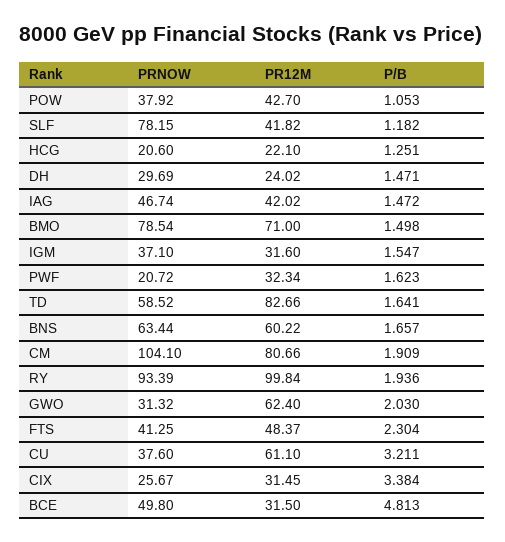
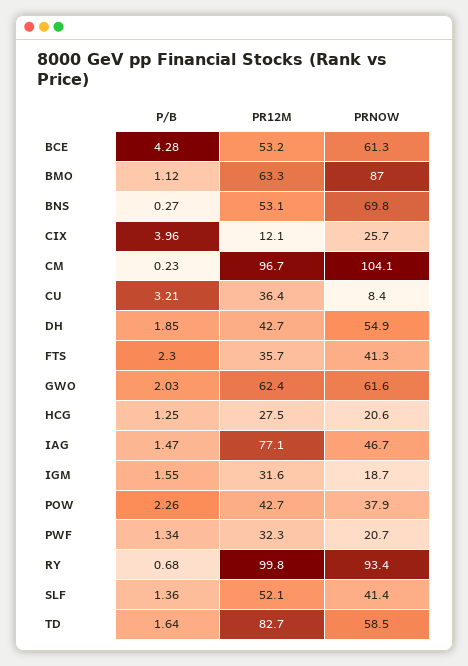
  {
    "PRNOW": {
      "POW": 37.92,
-     "SLF": 78.15,
+     "SLF": 41.4,
      "HCG": 20.6,
-     "DH": 29.69,
+     "DH": 54.9,
      "IAG": 46.74,
-     "BMO": 78.54,
+     "BMO": 87,
-     "IGM": 37.1,
+     "IGM": 18.7,
      "PWF": 20.72,
      "TD": 58.52,
-     "BNS": 63.44,
+     "BNS": 69.8,
      "CM": 104.1,
      "RY": 93.39,
-     "GWO": 31.32,
+     "GWO": 61.6,
      "FTS": 41.25,
-     "CU": 37.6,
+     "CU": 8.4,
      "CIX": 25.67,
-     "BCE": 49.8
+     "BCE": 61.3
    },
    "PR12M": {
      "POW": 42.7,
-     "SLF": 41.82,
+     "SLF": 52.1,
-     "HCG": 22.1,
+     "HCG": 27.5,
-     "DH": 24.02,
+     "DH": 42.7,
-     "IAG": 42.02,
+     "IAG": 77.1,
-     "BMO": 71,
+     "BMO": 63.3,
      "IGM": 31.6,
      "PWF": 32.34,
      "TD": 82.66,
-     "BNS": 60.22,
+     "BNS": 53.1,
-     "CM": 80.66,
+     "CM": 96.7,
      "RY": 99.84,
      "GWO": 62.4,
-     "FTS": 48.37,
+     "FTS": 35.7,
-     "CU": 61.1,
+     "CU": 36.4,
-     "CIX": 31.45,
+     "CIX": 12.1,
-     "BCE": 31.5
+     "BCE": 53.2
    },
    "P/B": {
-     "POW": 1.053,
+     "POW": 2.26,
-     "SLF": 1.182,
+     "SLF": 1.36,
      "HCG": 1.251,
-     "DH": 1.471,
+     "DH": 1.85,
      "IAG": 1.472,
-     "BMO": 1.498,
+     "BMO": 1.12,
      "IGM": 1.547,
-     "PWF": 1.623,
+     "PWF": 1.34,
      "TD": 1.641,
-     "BNS": 1.657,
+     "BNS": 0.27,
-     "CM": 1.909,
+     "CM": 0.23,
-     "RY": 1.936,
+     "RY": 0.68,
      "GWO": 2.03,
      "FTS": 2.304,
      "CU": 3.211,
-     "CIX": 3.384,
+     "CIX": 3.96,
-     "BCE": 4.813
+     "BCE": 4.28
    }
  }

